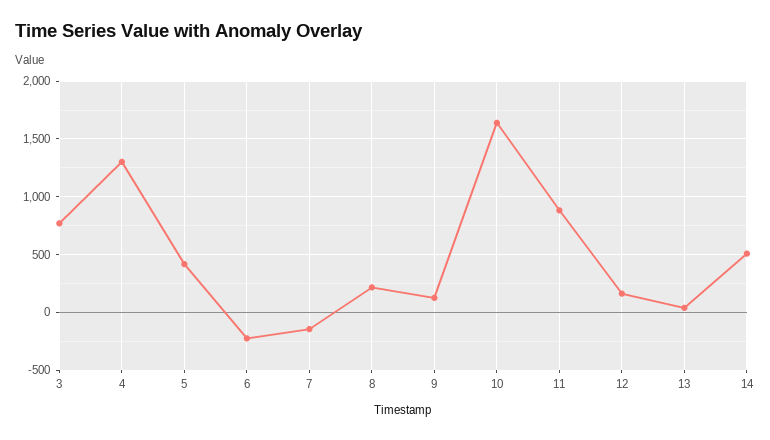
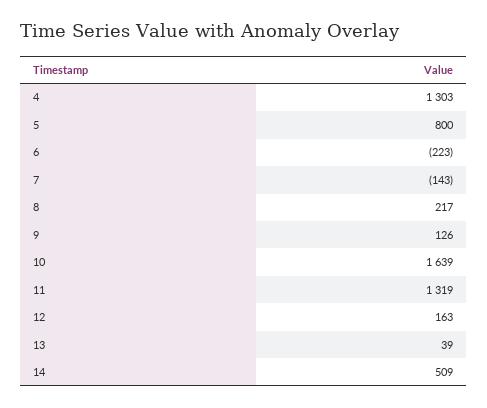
  {
-   "3": 800,
    "4": 1303,
-   "5": 400,
+   "5": 800,
    "6": -223,
    "7": -143,
    "8": 217,
    "9": 126,
    "10": 1639,
-   "11": 900,
+   "11": 1319,
    "12": 163,
    "13": 39,
    "14": 509
  }

